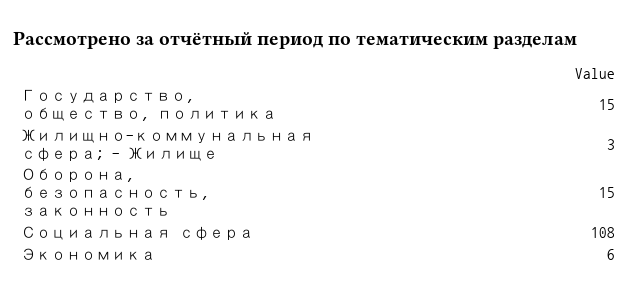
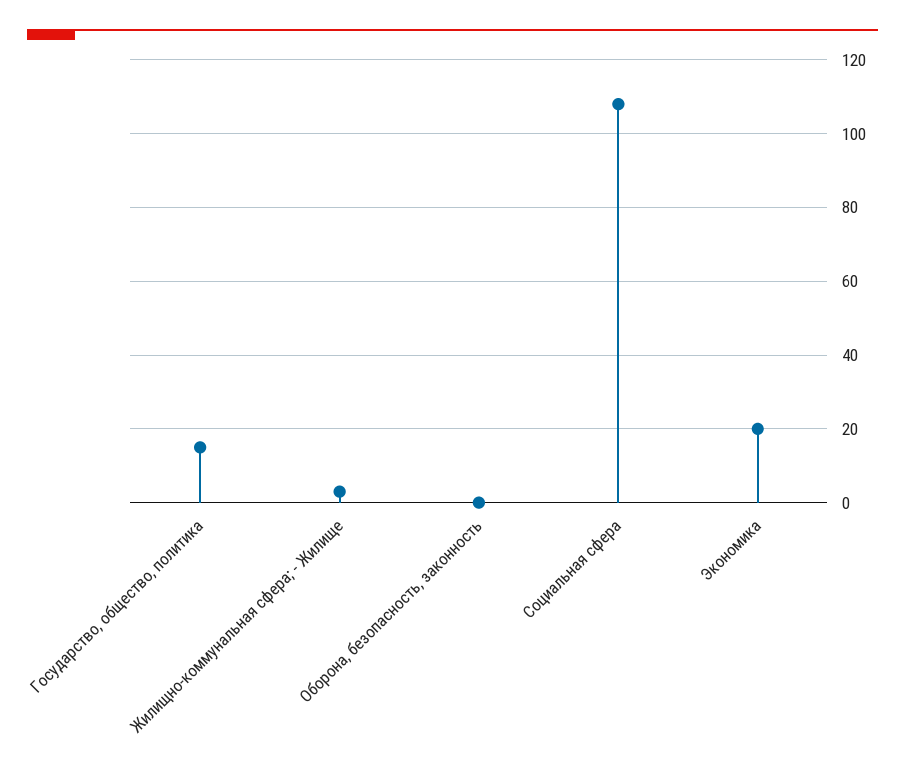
  {
    "Государство, общество, политика": 15,
    "Жилищно-коммунальная сфера; - Жилище": 3,
-   "Оборона, безопасность, законность": 15,
+   "Оборона, безопасность, законность": 0,
    "Социальная сфера": 108,
-   "Экономика": 6
+   "Экономика": 20
  }

